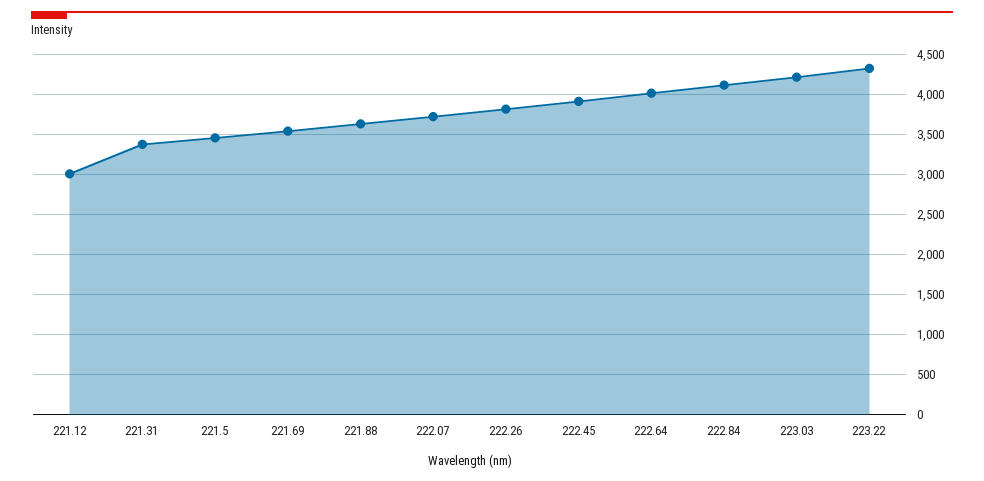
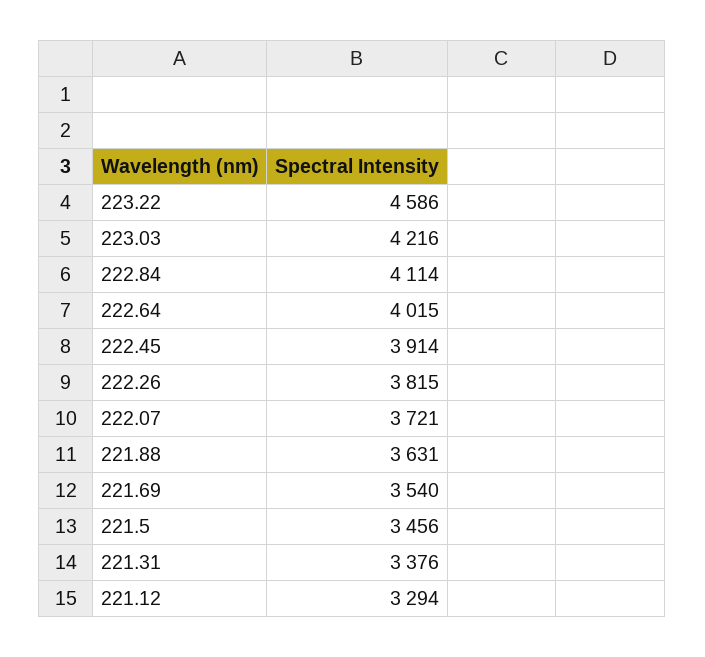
  {
-   "221.12": 3000,
+   "221.12": 3294,
    "221.31": 3376,
    "221.5": 3456,
    "221.69": 3540,
    "221.88": 3631,
    "222.07": 3721,
    "222.26": 3815,
    "222.45": 3914,
    "222.64": 4015,
    "222.84": 4114,
    "223.03": 4216,
-   "223.22": 4300
+   "223.22": 4586
  }

